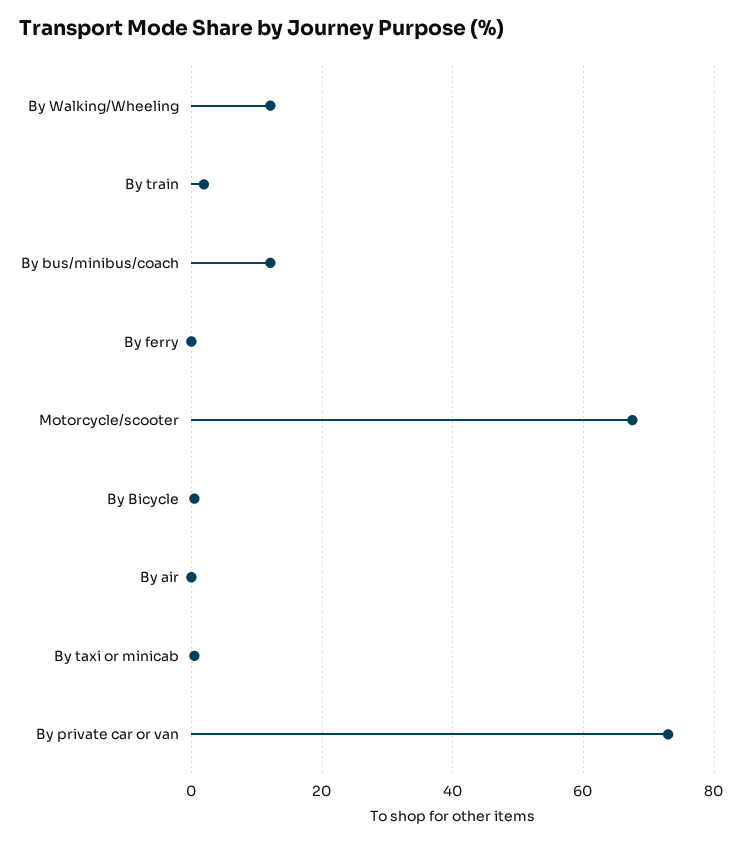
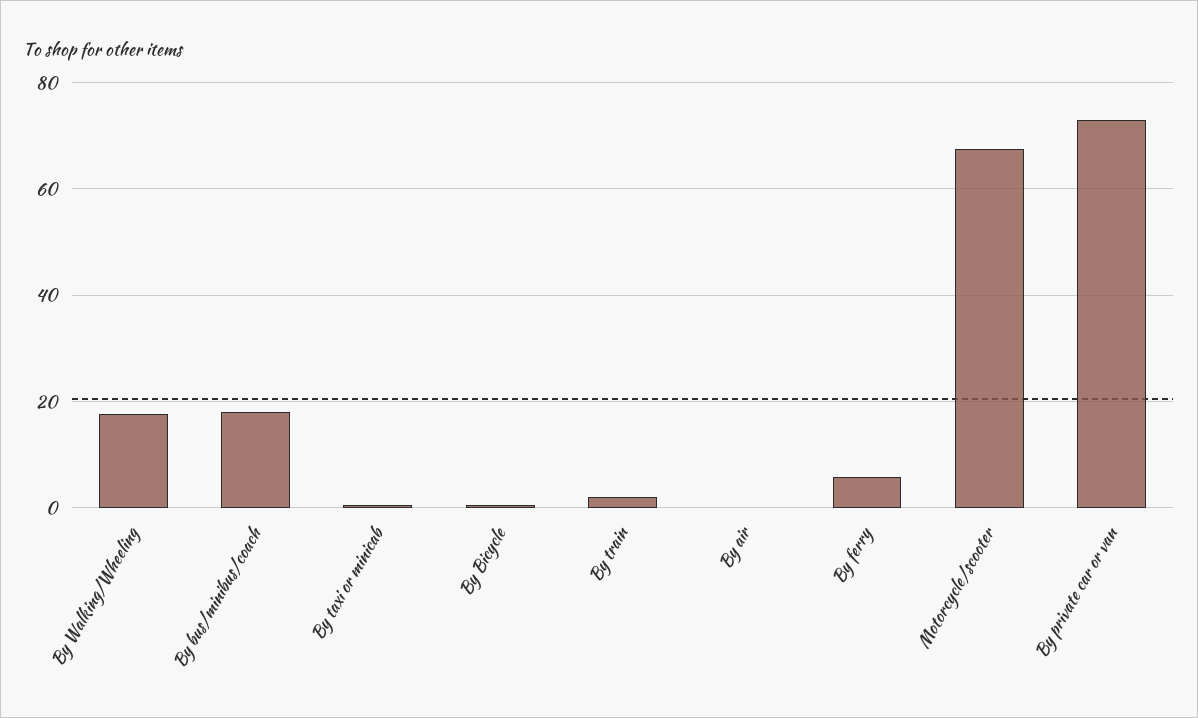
  {
-   "By Walking/Wheeling": 12,
+   "By Walking/Wheeling": 18,
    "By train": 2,
-   "By bus/minibus/coach": 12,
+   "By bus/minibus/coach": 18,
-   "By ferry": 0,
+   "By ferry": 6,
    "Motorcycle/scooter": 68,
    "By Bicycle": 0,
    "By air": 0,
    "By taxi or minicab": 0,
    "By private car or van": 72
  }

